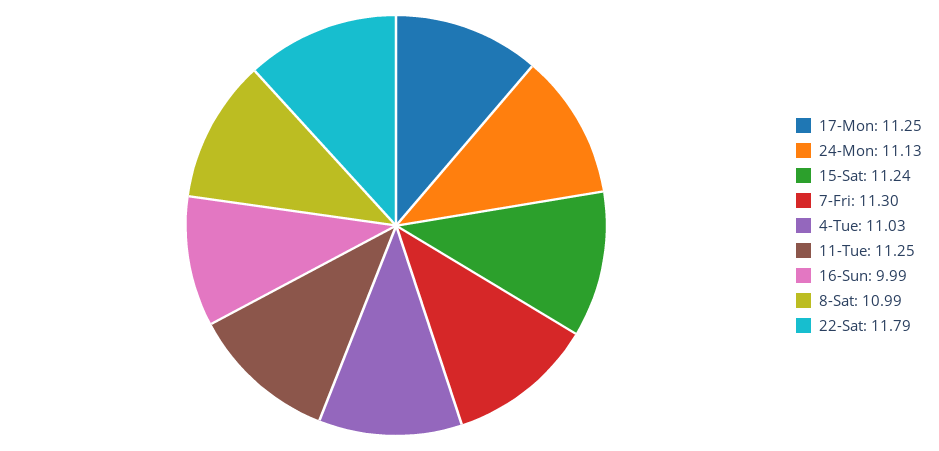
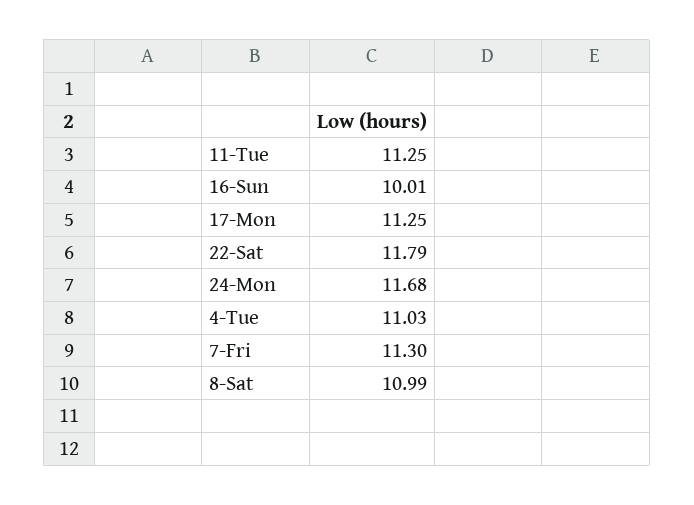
  {
    "17-Mon": 11.25,
-   "24-Mon": 11.13,
+   "24-Mon": 11.68,
-   "15-Sat": 11.24,
    "7-Fri": 11.3,
    "4-Tue": 11.03,
    "11-Tue": 11.25,
-   "16-Sun": 9.99,
+   "16-Sun": 10.01,
    "8-Sat": 10.99,
    "22-Sat": 11.79
  }

